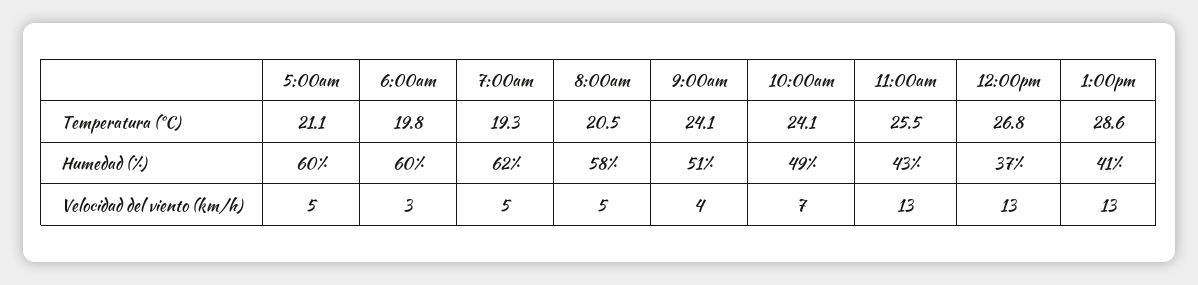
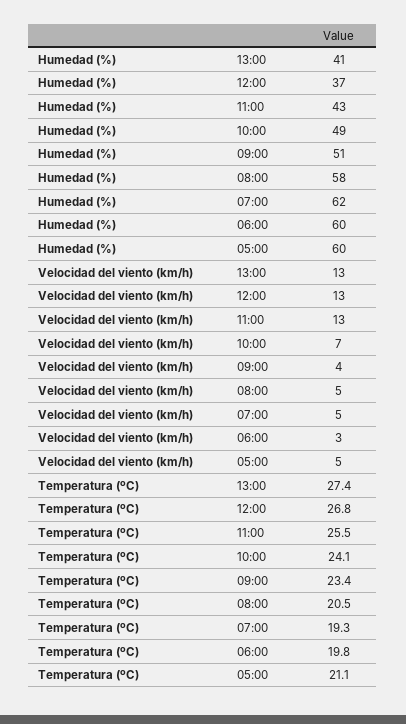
  {
    "5:00am": {
      "Temperatura (ºC)": 21.1,
      "Humedad (%)": 60,
      "Velocidad del viento (km/h)": 5
    },
    "6:00am": {
      "Temperatura (ºC)": 19.8,
      "Humedad (%)": 60,
      "Velocidad del viento (km/h)": 3
    },
    "7:00am": {
      "Temperatura (ºC)": 19.3,
      "Humedad (%)": 62,
      "Velocidad del viento (km/h)": 5
    },
    "8:00am": {
      "Temperatura (ºC)": 20.5,
      "Humedad (%)": 58,
      "Velocidad del viento (km/h)": 5
    },
    "9:00am": {
-     "Temperatura (ºC)": 24.1,
+     "Temperatura (ºC)": 23.4,
      "Humedad (%)": 51,
      "Velocidad del viento (km/h)": 4
    },
    "10:00am": {
      "Temperatura (ºC)": 24.1,
      "Humedad (%)": 49,
      "Velocidad del viento (km/h)": 7
    },
    "11:00am": {
      "Temperatura (ºC)": 25.5,
      "Humedad (%)": 43,
      "Velocidad del viento (km/h)": 13
    },
    "12:00pm": {
      "Temperatura (ºC)": 26.8,
      "Humedad (%)": 37,
      "Velocidad del viento (km/h)": 13
    },
    "1:00pm": {
-     "Temperatura (ºC)": 28.6,
+     "Temperatura (ºC)": 27.4,
      "Humedad (%)": 41,
      "Velocidad del viento (km/h)": 13
    }
  }

